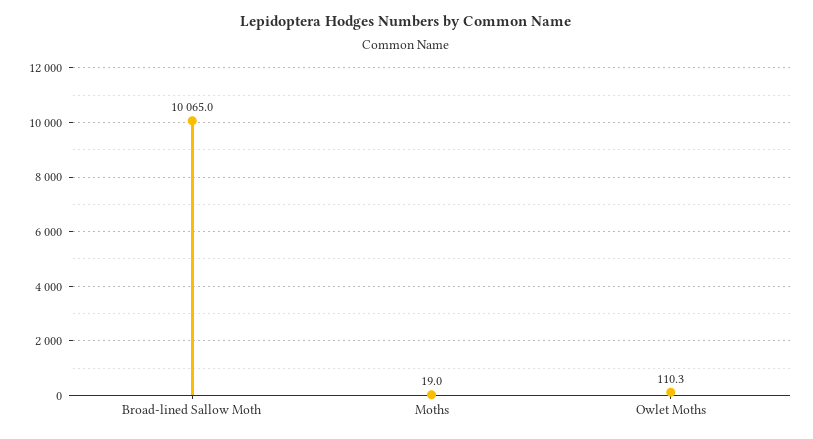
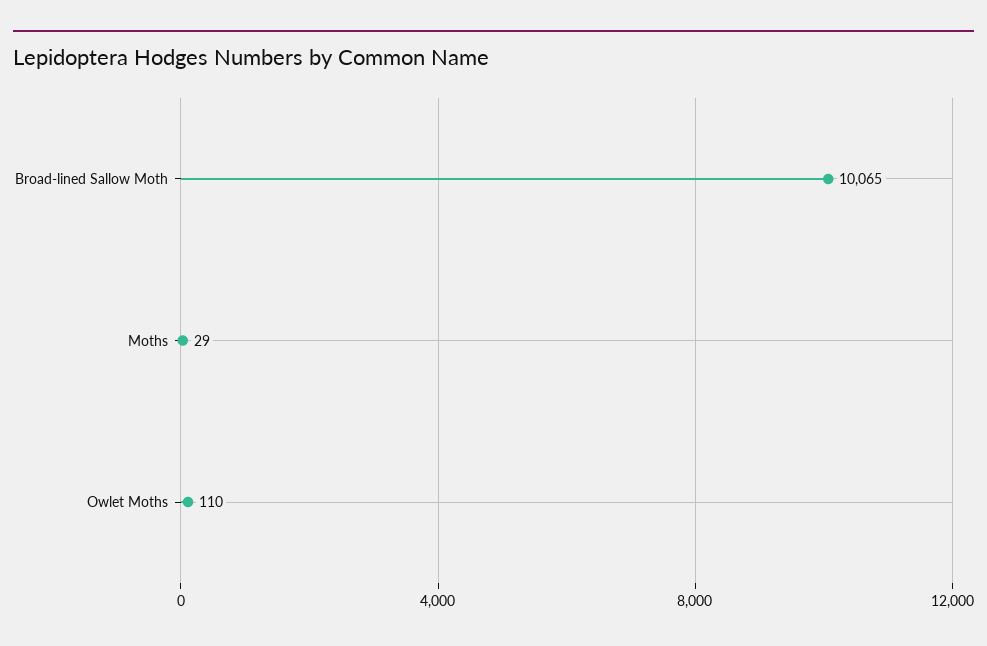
  {
    "Broad-lined Sallow Moth": 10065,
-   "Moths": 19,
+   "Moths": 29,
    "Owlet Moths": 110.3
  }

